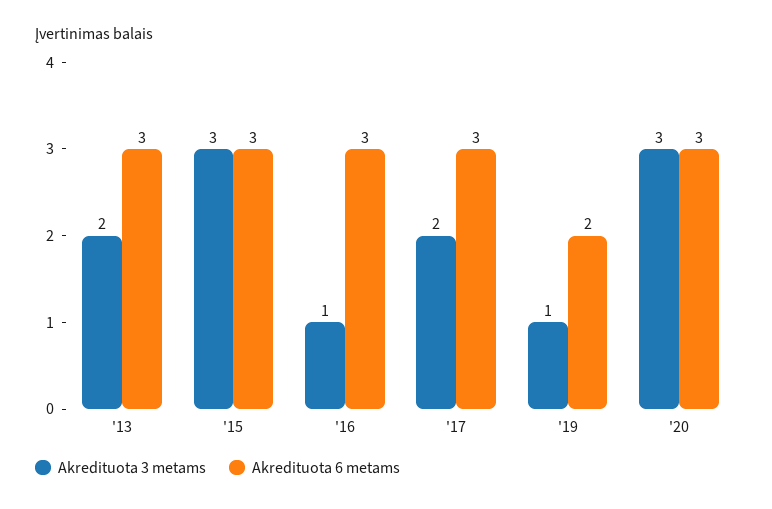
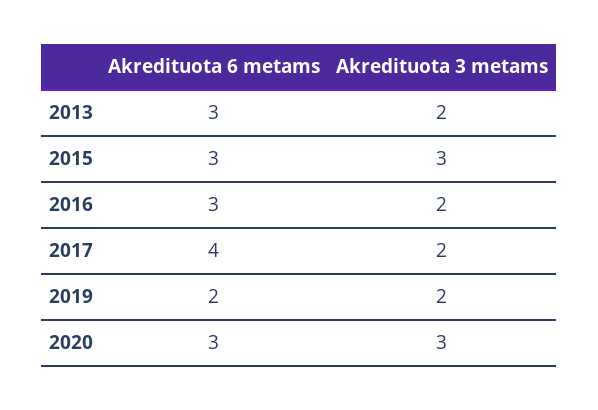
  {
    "Akredituota 3 metams": {
      "'13": 2,
      "'15": 3,
-     "'16": 1,
+     "'16": 2,
      "'17": 2,
-     "'19": 1,
+     "'19": 2,
      "'20": 3
    },
    "Akredituota 6 metams": {
      "'13": 3,
      "'15": 3,
      "'16": 3,
-     "'17": 3,
+     "'17": 4,
      "'19": 2,
      "'20": 3
    }
  }

